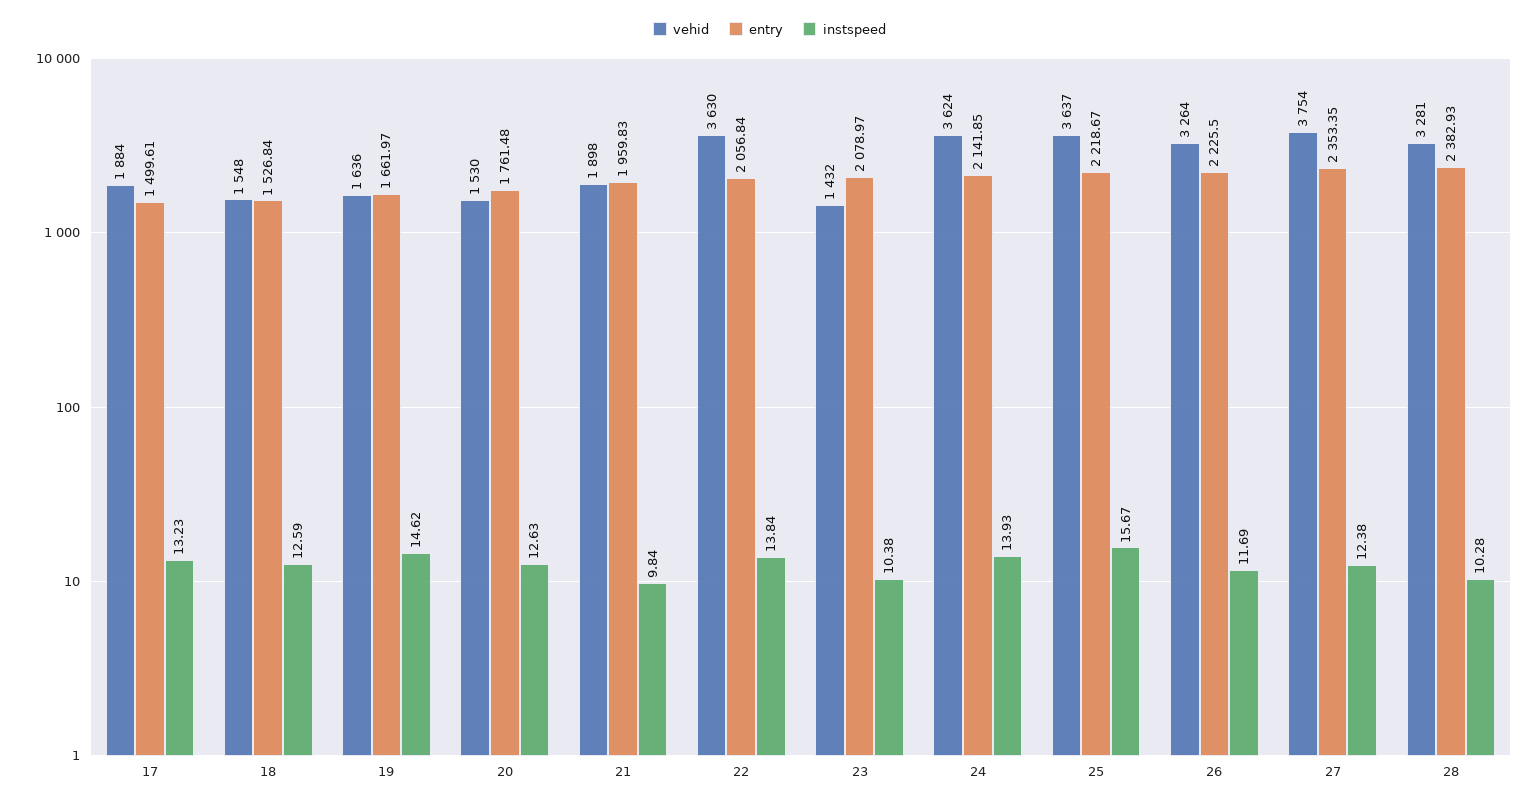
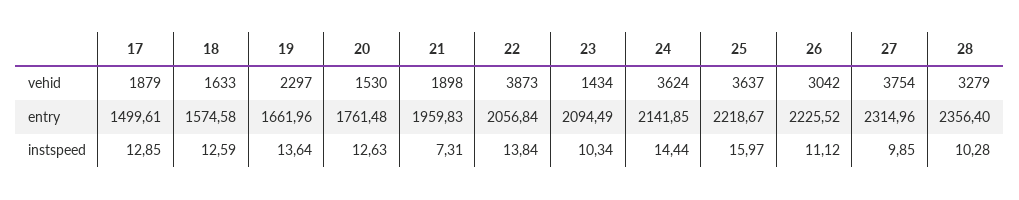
  {
    "vehid": {
-     "17": 1884,
+     "17": 1879,
-     "18": 1548,
+     "18": 1633,
-     "19": 1636,
+     "19": 2297,
      "20": 1530,
      "21": 1898,
-     "22": 3630,
+     "22": 3873,
-     "23": 1432,
+     "23": 1434,
      "24": 3624,
      "25": 3637,
-     "26": 3264,
+     "26": 3042,
      "27": 3754,
-     "28": 3281
+     "28": 3279
    },
    "entry": {
      "17": 1499.61,
-     "18": 1526.84,
+     "18": 1574.58,
-     "19": 1661.97,
+     "19": 1661.96,
      "20": 1761.48,
      "21": 1959.83,
      "22": 2056.84,
-     "23": 2078.97,
+     "23": 2094.49,
      "24": 2141.85,
      "25": 2218.67,
-     "26": 2225.5,
+     "26": 2225.52,
-     "27": 2353.35,
+     "27": 2314.96,
-     "28": 2382.93
+     "28": 2356.4
    },
    "instspeed": {
-     "17": 13.23,
+     "17": 12.85,
      "18": 12.59,
-     "19": 14.62,
+     "19": 13.64,
      "20": 12.63,
-     "21": 9.84,
+     "21": 7.31,
      "22": 13.84,
-     "23": 10.38,
+     "23": 10.34,
-     "24": 13.93,
+     "24": 14.44,
-     "25": 15.67,
+     "25": 15.97,
-     "26": 11.69,
+     "26": 11.12,
-     "27": 12.38,
+     "27": 9.85,
      "28": 10.28
    }
  }

